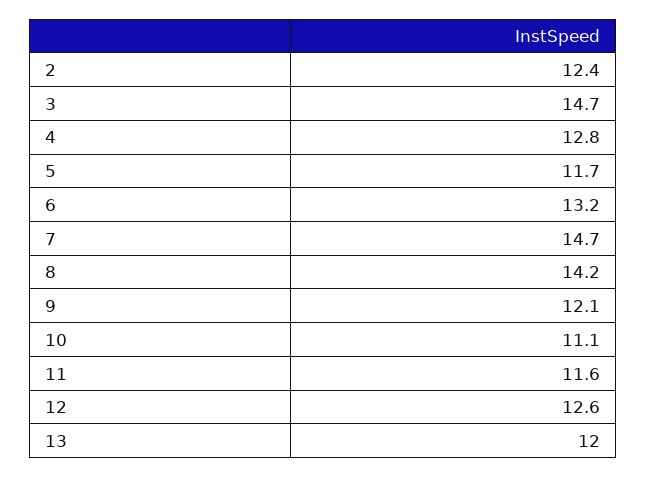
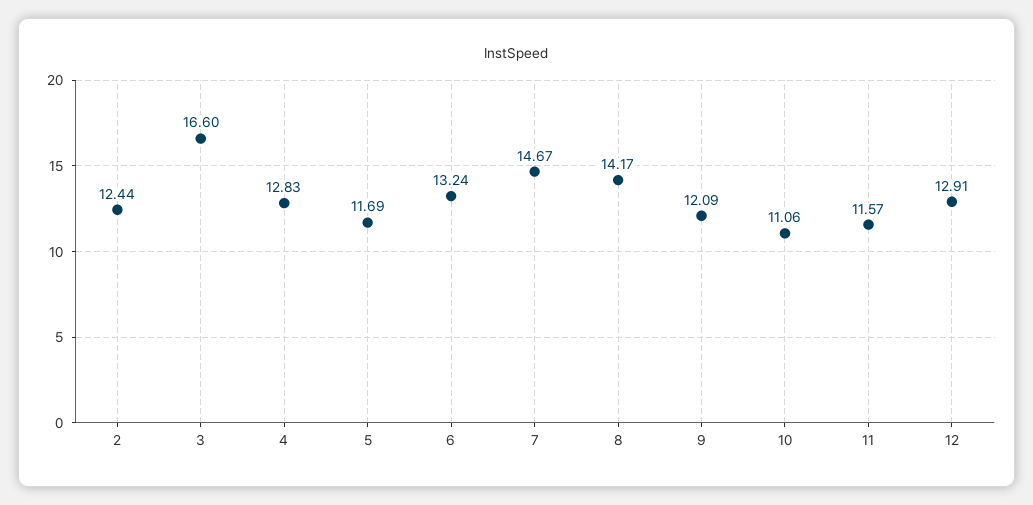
  {
    "2": 12.44,
-   "3": 14.7,
+   "3": 16.6,
    "4": 12.83,
    "5": 11.69,
    "6": 13.24,
    "7": 14.67,
    "8": 14.17,
    "9": 12.09,
    "10": 11.06,
    "11": 11.57,
-   "12": 12.6,
+   "12": 12.91
-   "13": 12
  }

